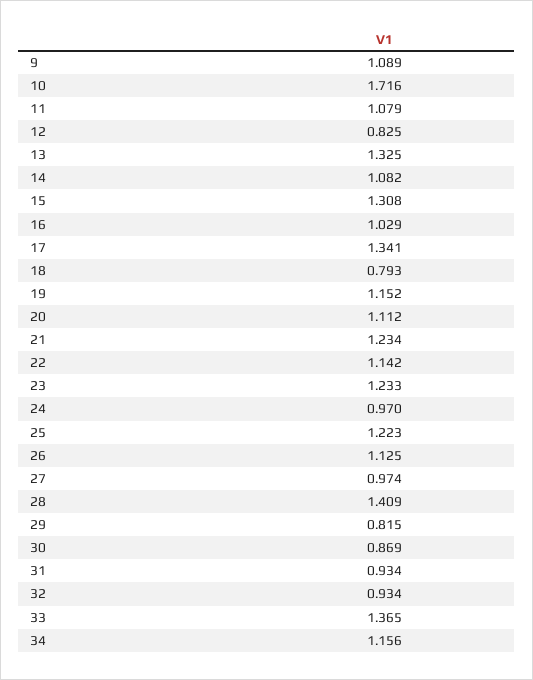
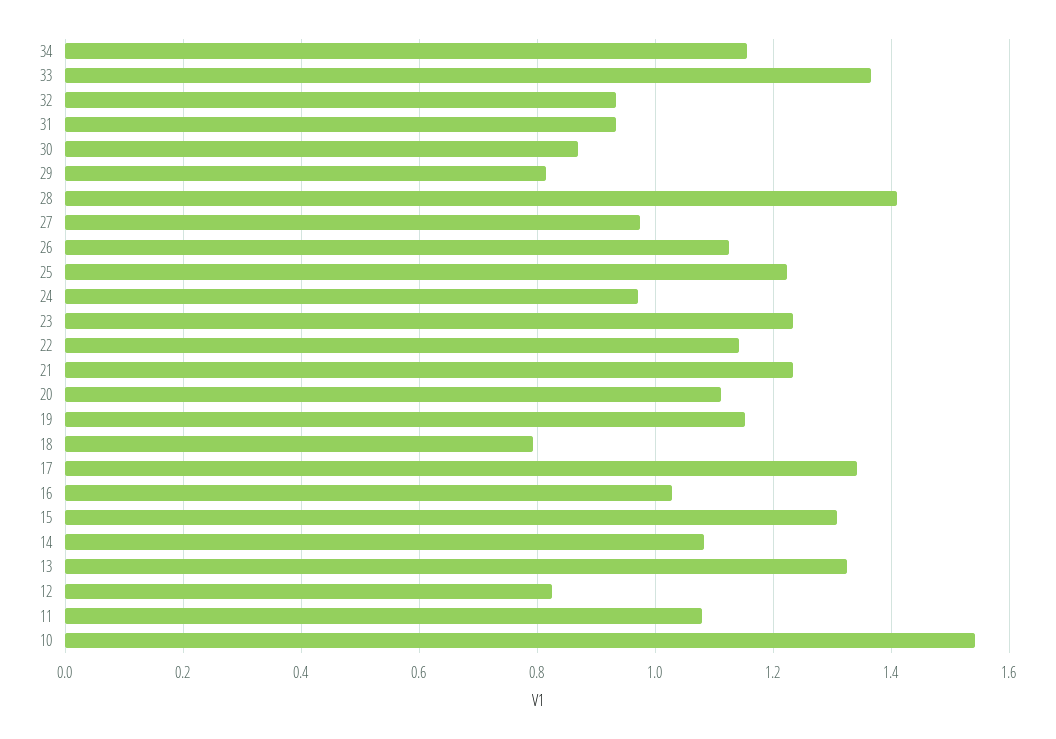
  {
-   "9": 1.089,
-   "10": 1.716,
+   "10": 1.54,
    "11": 1.079,
    "12": 0.825,
    "13": 1.325,
    "14": 1.082,
    "15": 1.308,
    "16": 1.029,
    "17": 1.341,
    "18": 0.793,
    "19": 1.152,
    "20": 1.112,
    "21": 1.234,
    "22": 1.142,
    "23": 1.233,
    "24": 0.97,
    "25": 1.223,
    "26": 1.125,
    "27": 0.974,
    "28": 1.409,
    "29": 0.815,
    "30": 0.869,
    "31": 0.934,
    "32": 0.934,
    "33": 1.365,
    "34": 1.156
  }

